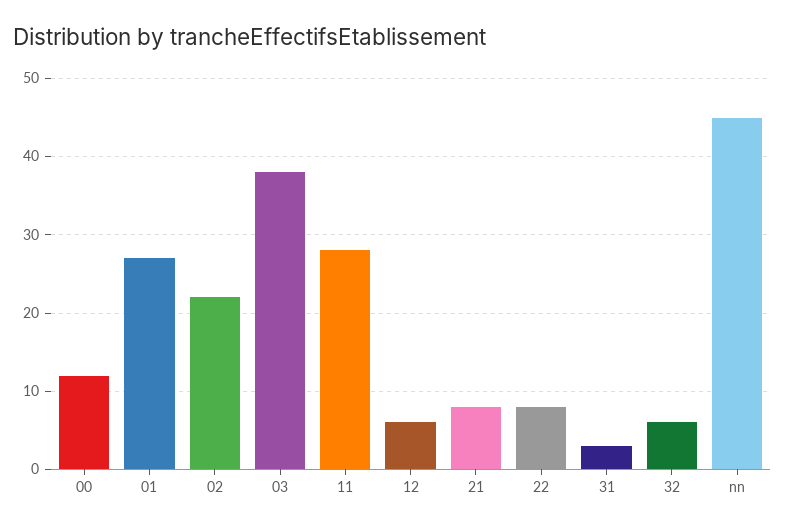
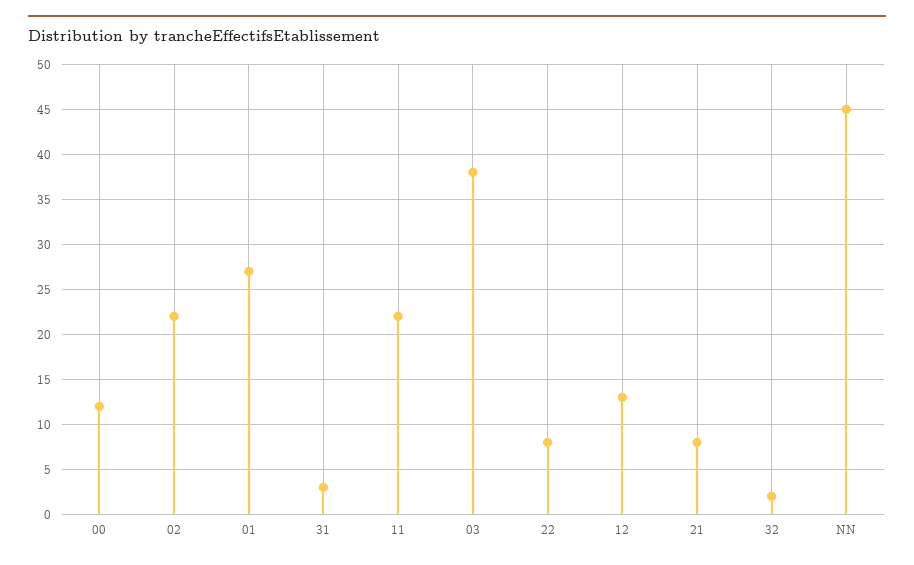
  {
    "00": 12,
    "01": 27,
    "02": 22,
    "03": 38,
-   "11": 28,
+   "11": 22,
-   "12": 6,
+   "12": 13,
    "21": 8,
    "22": 8,
    "31": 3,
-   "32": 6,
+   "32": 2,
    "nn": 45
  }

